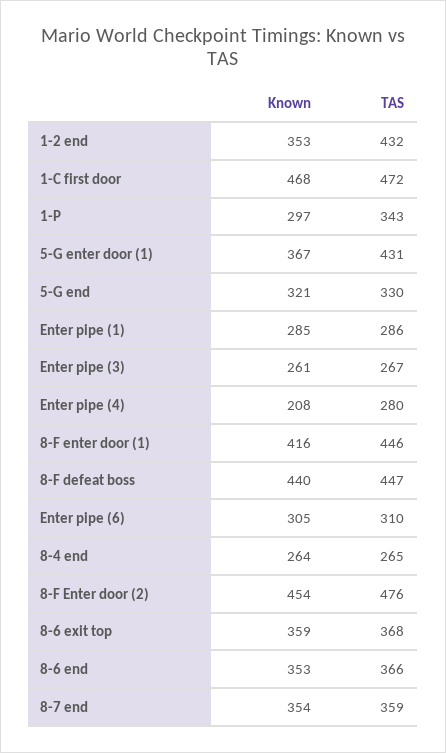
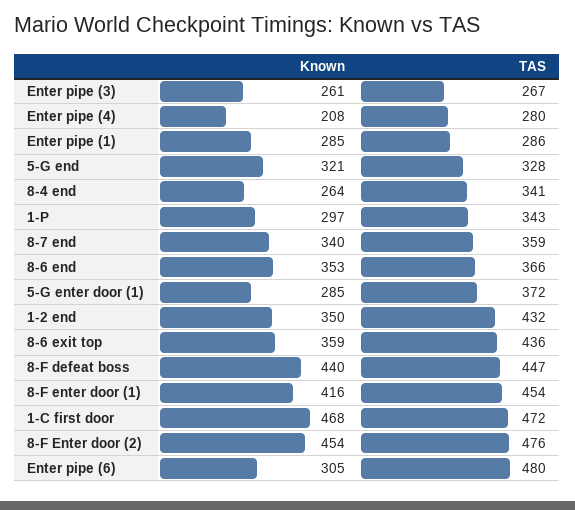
  {
    "Known": {
-     "1-2 end": 353,
+     "1-2 end": 350,
      "1-C first door": 468,
      "1-P": 297,
-     "5-G enter door (1)": 367,
+     "5-G enter door (1)": 285,
      "5-G end": 321,
      "Enter pipe (1)": 285,
      "Enter pipe (3)": 261,
      "Enter pipe (4)": 208,
      "8-F enter door (1)": 416,
      "8-F defeat boss": 440,
      "Enter pipe (6)": 305,
      "8-4 end": 264,
      "8-F Enter door (2)": 454,
      "8-6 exit top": 359,
      "8-6 end": 353,
-     "8-7 end": 354
+     "8-7 end": 340
    },
    "TAS": {
      "1-2 end": 432,
      "1-C first door": 472,
      "1-P": 343,
-     "5-G enter door (1)": 431,
+     "5-G enter door (1)": 372,
-     "5-G end": 330,
+     "5-G end": 328,
      "Enter pipe (1)": 286,
      "Enter pipe (3)": 267,
      "Enter pipe (4)": 280,
-     "8-F enter door (1)": 446,
+     "8-F enter door (1)": 454,
      "8-F defeat boss": 447,
-     "Enter pipe (6)": 310,
+     "Enter pipe (6)": 480,
-     "8-4 end": 265,
+     "8-4 end": 341,
      "8-F Enter door (2)": 476,
-     "8-6 exit top": 368,
+     "8-6 exit top": 436,
      "8-6 end": 366,
      "8-7 end": 359
    }
  }

